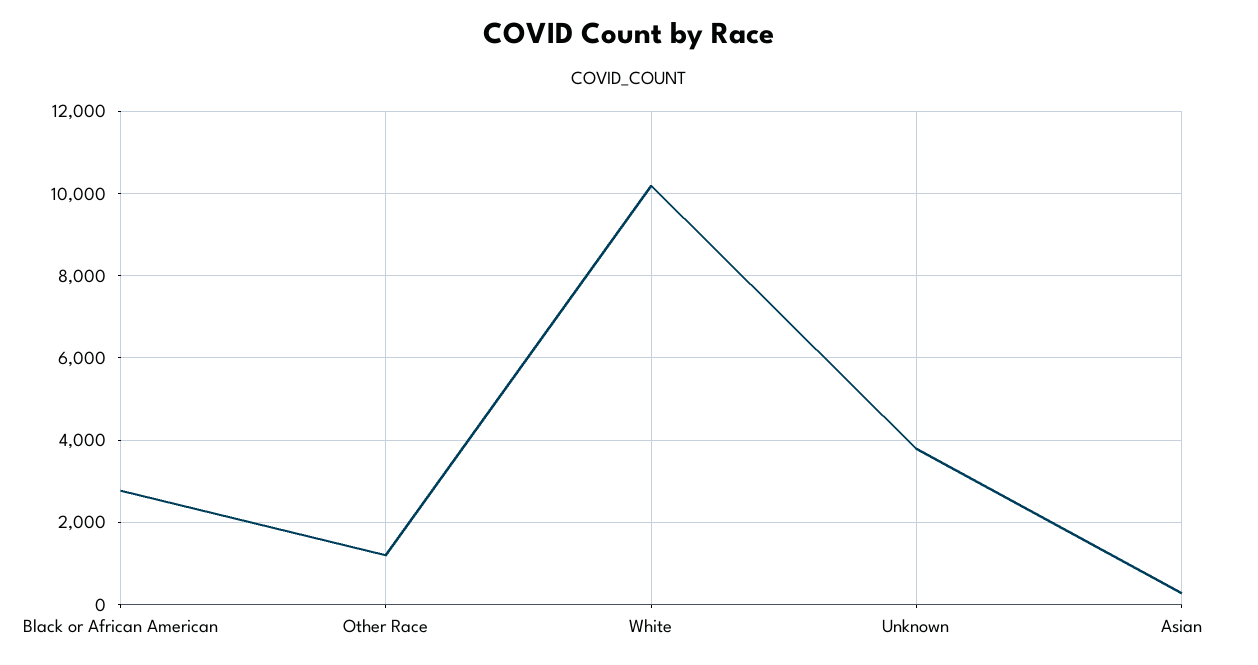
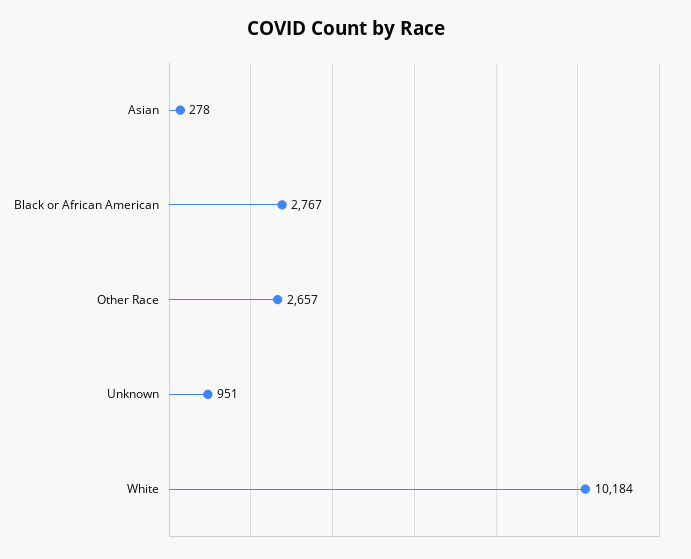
  {
    "Black or African American": 2767,
-   "Other Race": 1200,
+   "Other Race": 2657,
    "White": 10184,
-   "Unknown": 3800,
+   "Unknown": 951,
    "Asian": 278
  }

